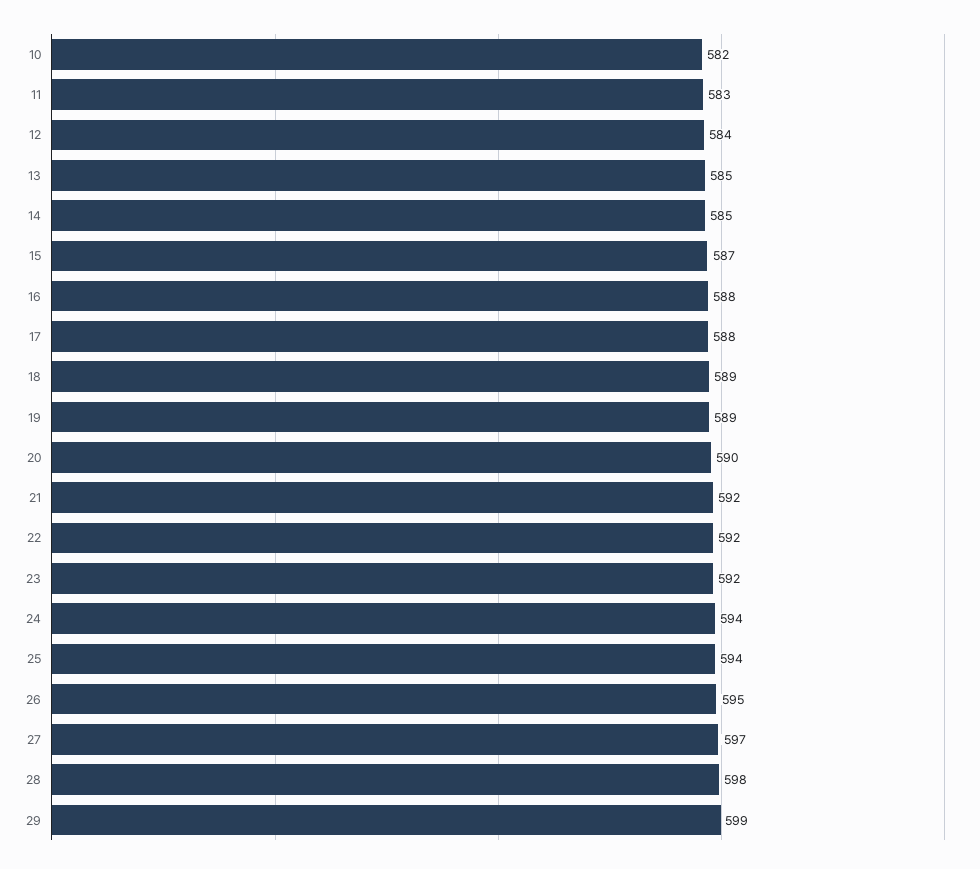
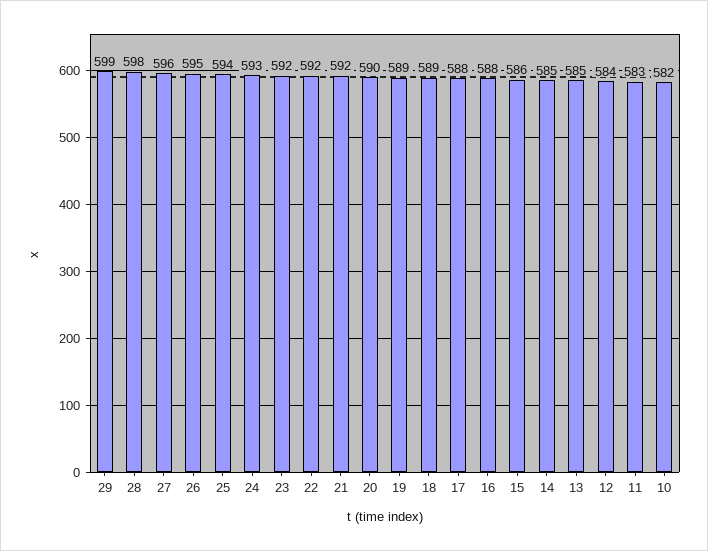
  {
    "10": 582,
    "11": 583,
    "12": 584,
    "13": 585,
    "14": 585,
-   "15": 587,
+   "15": 586,
    "16": 588,
    "17": 588,
    "18": 589,
    "19": 589,
    "20": 590,
    "21": 592,
    "22": 592,
    "23": 592,
-   "24": 594,
+   "24": 593,
    "25": 594,
    "26": 595,
-   "27": 597,
+   "27": 596,
    "28": 598,
    "29": 599
  }

